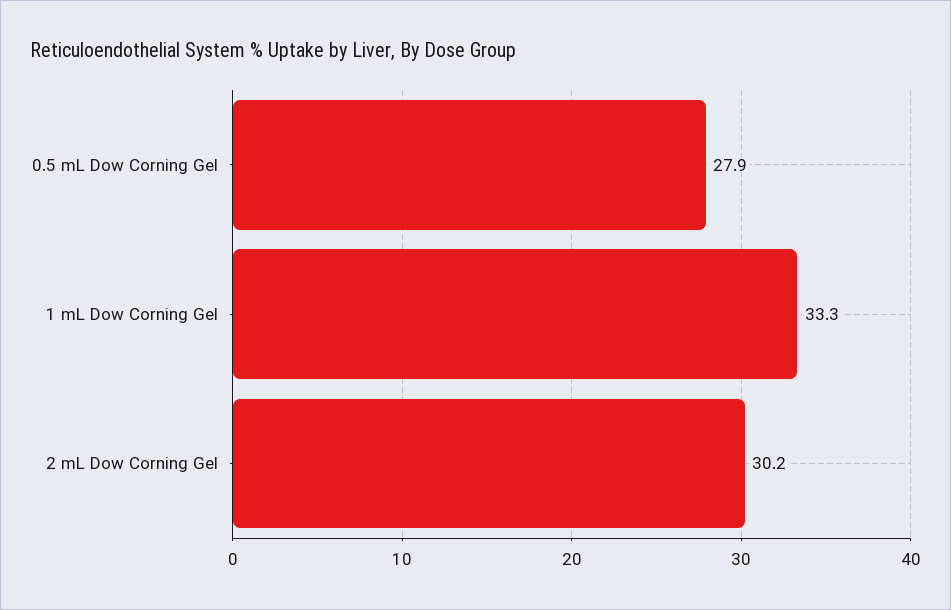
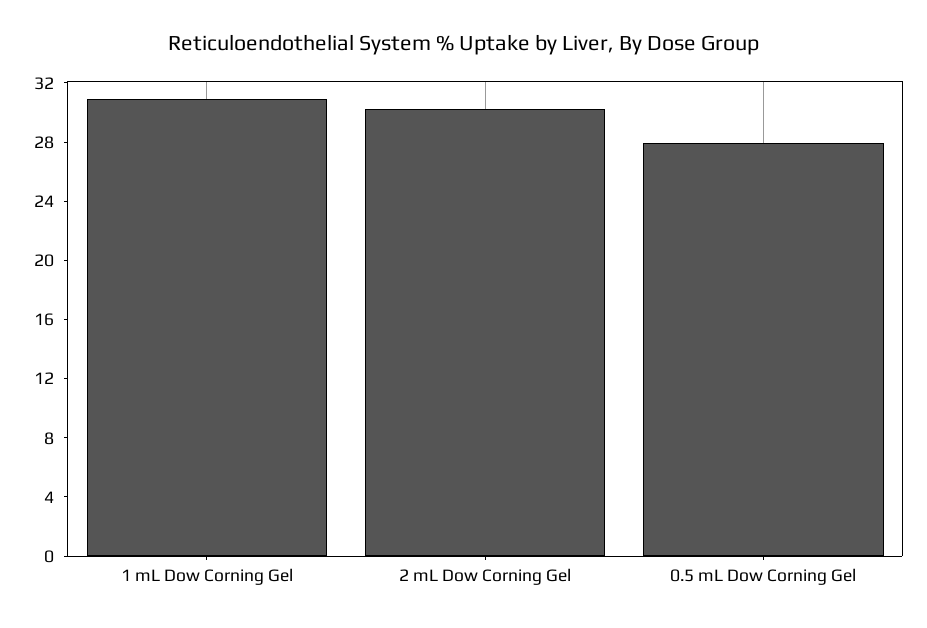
  {
    "0.5 mL Dow Corning Gel": 27.9,
-   "1 mL Dow Corning Gel": 33.3,
+   "1 mL Dow Corning Gel": 31,
    "2 mL Dow Corning Gel": 30.2
  }

